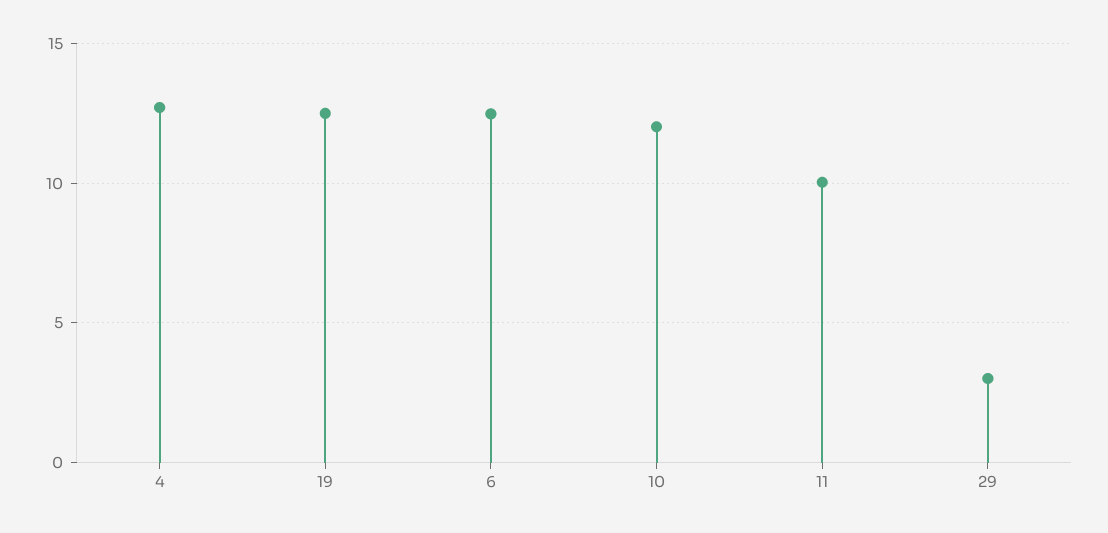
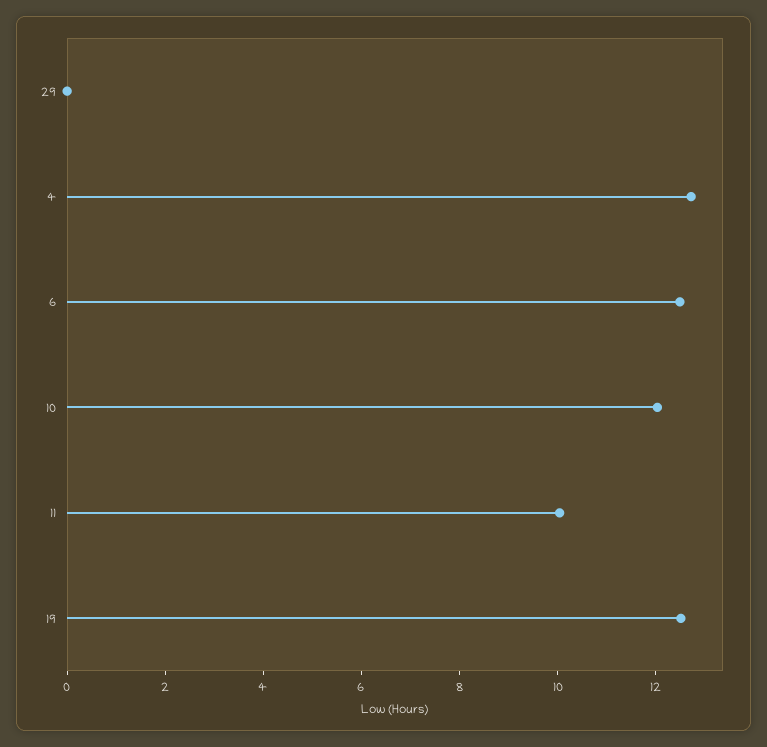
  {
    "4": 12.5,
    "19": 12.5,
    "6": 12.5,
    "10": 12,
    "11": 10,
-   "29": 3
+   "29": 0
  }

